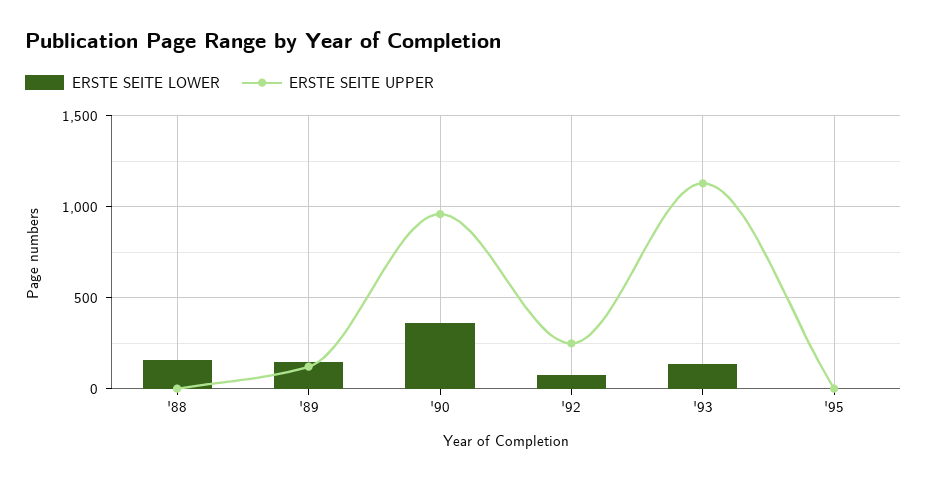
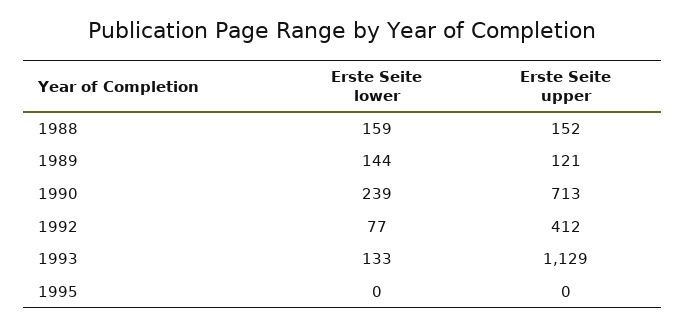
  {
    "ERSTE SEITE LOWER": {
      "'88": 159,
      "'89": 144,
-     "'90": 350,
+     "'90": 239,
      "'92": 77,
      "'93": 133,
      "'95": 0
    },
    "ERSTE SEITE UPPER": {
-     "'88": 0,
+     "'88": 152,
      "'89": 121,
-     "'90": 950,
+     "'90": 713,
-     "'92": 250,
+     "'92": 412,
      "'93": 1129,
      "'95": 0
    }
  }

